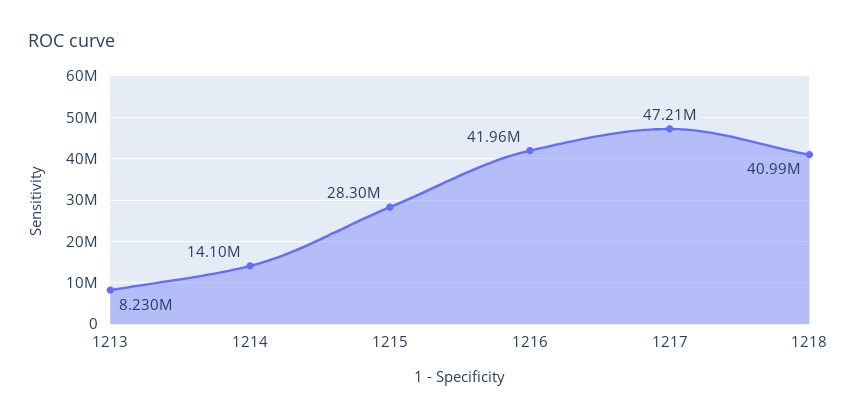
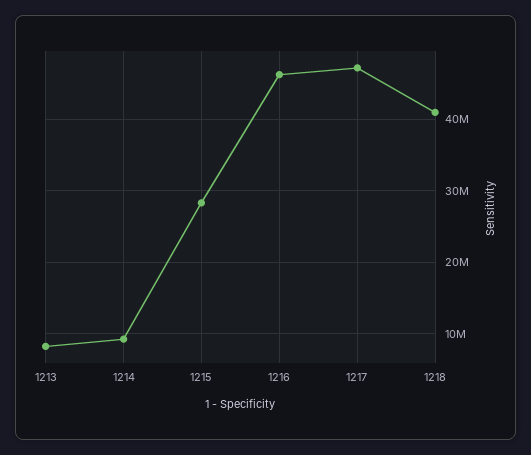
  {
    "1213": 8230000,
-   "1214": 14100000,
+   "1214": 9000000,
    "1215": 28300000,
-   "1216": 41960000,
+   "1216": 46000000,
    "1217": 47210000,
    "1218": 40990000
  }

